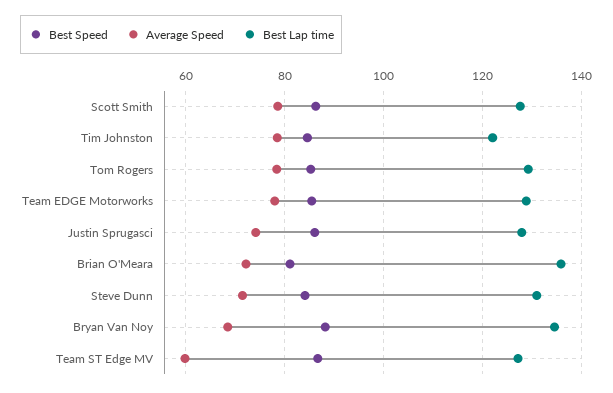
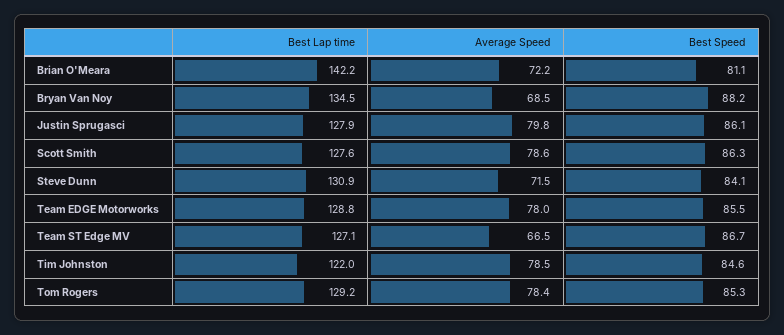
  {
    "Best Speed": {
      "Scott Smith": 86.3,
      "Tim Johnston": 84.6,
      "Tom Rogers": 85.3,
      "Team EDGE Motorworks": 85.5,
      "Justin Sprugasci": 86.1,
      "Brian O'Meara": 81.1,
      "Steve Dunn": 84.1,
      "Bryan Van Noy": 88.2,
      "Team ST Edge MV": 86.7
    },
    "Average Speed": {
      "Scott Smith": 78.6,
      "Tim Johnston": 78.5,
      "Tom Rogers": 78.4,
      "Team EDGE Motorworks": 78,
-     "Justin Sprugasci": 74,
+     "Justin Sprugasci": 79.8,
      "Brian O'Meara": 72.2,
      "Steve Dunn": 71.5,
      "Bryan Van Noy": 68.5,
-     "Team ST Edge MV": 60
+     "Team ST Edge MV": 66.5
    },
    "Best Lap time": {
      "Scott Smith": 127.6,
      "Tim Johnston": 122,
      "Tom Rogers": 129.2,
      "Team EDGE Motorworks": 128.8,
      "Justin Sprugasci": 127.9,
-     "Brian O'Meara": 136,
+     "Brian O'Meara": 142.2,
      "Steve Dunn": 130.9,
      "Bryan Van Noy": 134.5,
      "Team ST Edge MV": 127.1
    }
  }

